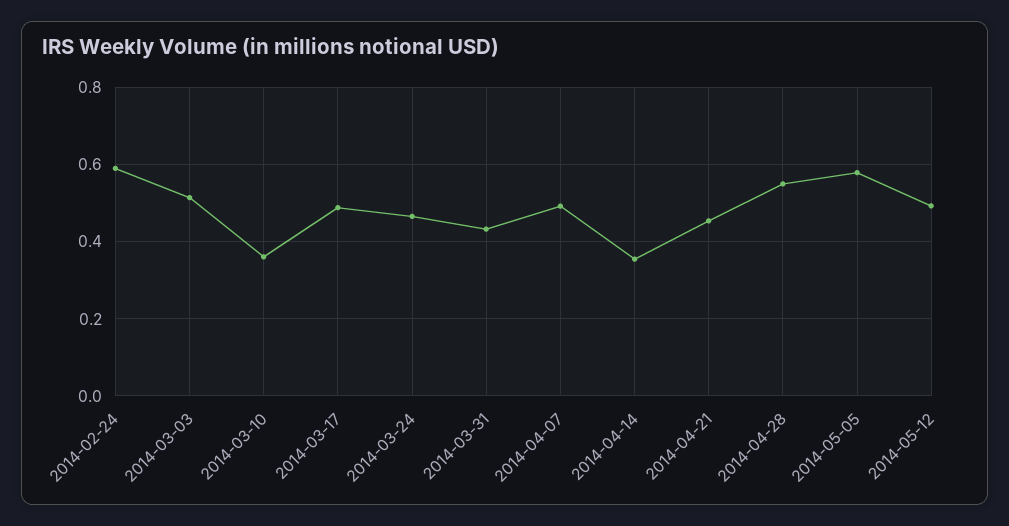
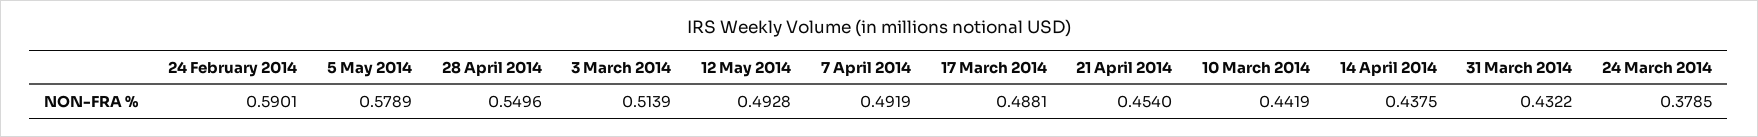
  {
    "2014-02-24": 0.5901,
    "2014-03-03": 0.5139,
-   "2014-03-10": 0.36,
+   "2014-03-10": 0.4419,
    "2014-03-17": 0.4881,
-   "2014-03-24": 0.46,
+   "2014-03-24": 0.3785,
    "2014-03-31": 0.4322,
    "2014-04-07": 0.4919,
-   "2014-04-14": 0.36,
+   "2014-04-14": 0.4375,
    "2014-04-21": 0.454,
    "2014-04-28": 0.5496,
    "2014-05-05": 0.5789,
    "2014-05-12": 0.4928
  }

